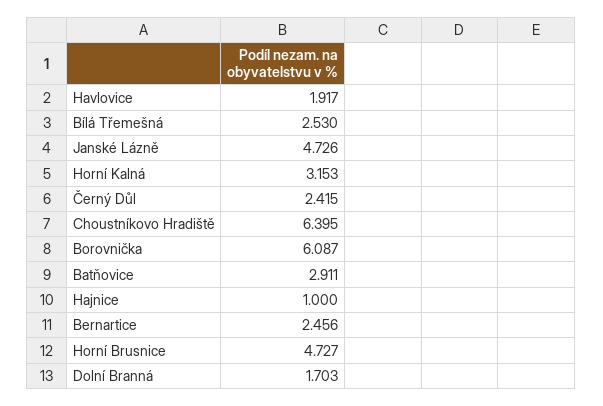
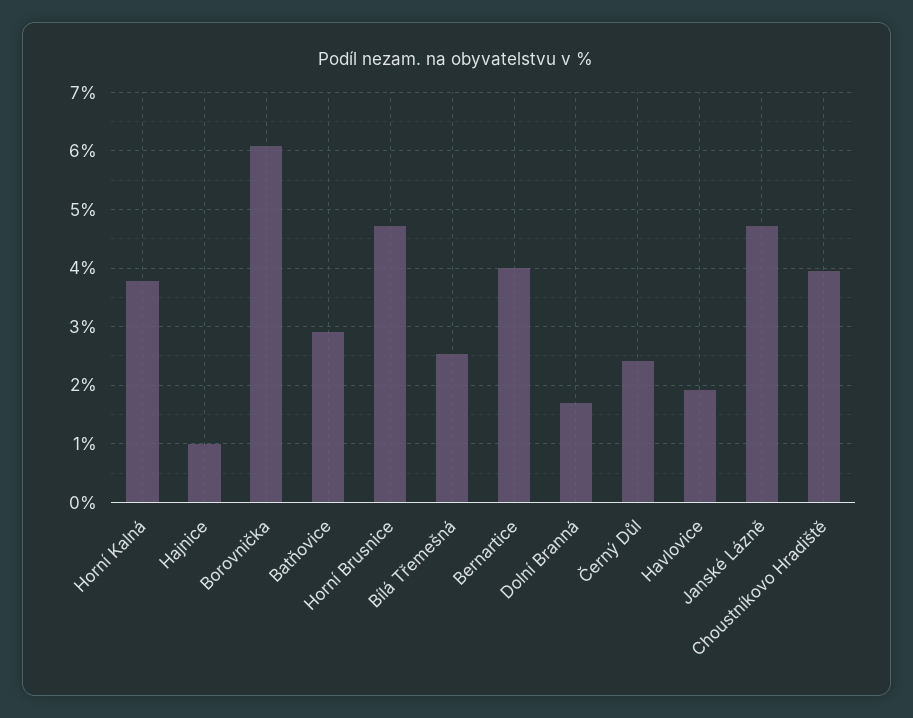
  {
    "Havlovice": 1.917,
    "Bílá Třemešná": 2.53,
    "Janské Lázně": 4.726,
-   "Horní Kalná": 3.153,
+   "Horní Kalná": 3.8,
    "Černý Důl": 2.415,
-   "Choustníkovo Hradiště": 6.395,
+   "Choustníkovo Hradiště": 4,
    "Borovnička": 6.087,
    "Batňovice": 2.911,
    "Hajnice": 1,
-   "Bernartice": 2.456,
+   "Bernartice": 4,
    "Horní Brusnice": 4.727,
    "Dolní Branná": 1.703
  }

